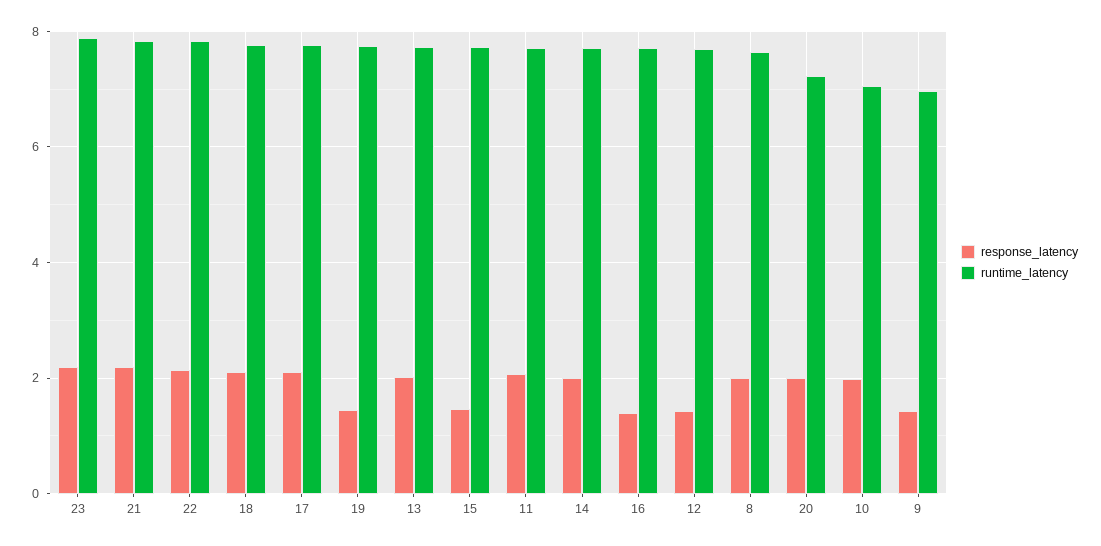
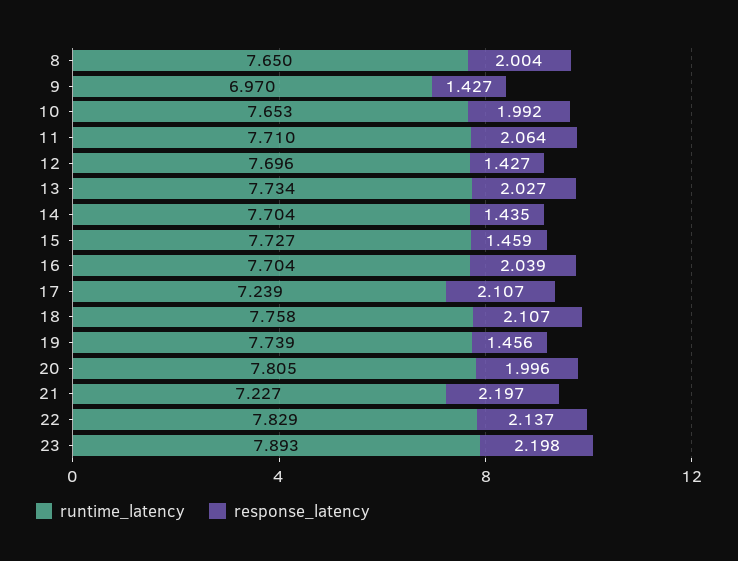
  {
    "response_latency": {
      "23": 2.198,
      "21": 2.197,
      "22": 2.137,
      "18": 2.107,
      "17": 2.107,
      "19": 1.456,
      "13": 2.027,
      "15": 1.459,
      "11": 2.064,
-     "14": 2,
+     "14": 1.435,
-     "16": 1.4,
+     "16": 2.039,
      "12": 1.427,
      "8": 2.004,
      "20": 1.996,
      "10": 1.992,
      "9": 1.427
    },
    "runtime_latency": {
      "23": 7.893,
-     "21": 7.8,
+     "21": 7.227,
      "22": 7.829,
      "18": 7.758,
-     "17": 7.8,
+     "17": 7.239,
      "19": 7.739,
      "13": 7.734,
      "15": 7.727,
      "11": 7.71,
      "14": 7.704,
      "16": 7.704,
      "12": 7.696,
      "8": 7.65,
-     "20": 7.2,
+     "20": 7.805,
-     "10": 7,
+     "10": 7.653,
      "9": 6.97
    }
  }

